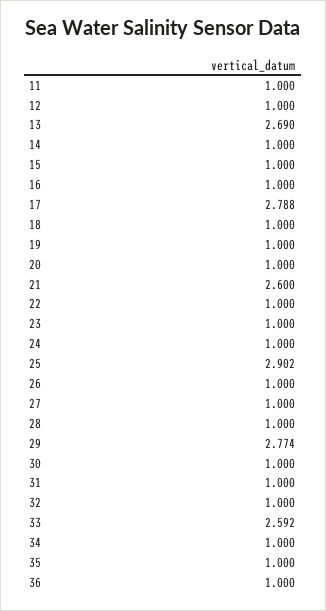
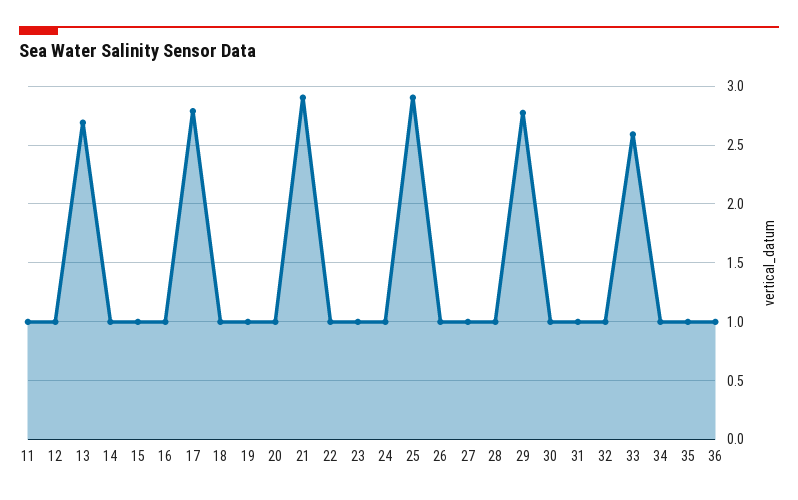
  {
    "11": 1,
    "12": 1,
    "13": 2.69,
    "14": 1,
    "15": 1,
    "16": 1,
    "17": 2.788,
    "18": 1,
    "19": 1,
    "20": 1,
-   "21": 2.6,
+   "21": 2.9,
    "22": 1,
    "23": 1,
    "24": 1,
    "25": 2.902,
    "26": 1,
    "27": 1,
    "28": 1,
    "29": 2.774,
    "30": 1,
    "31": 1,
    "32": 1,
    "33": 2.592,
    "34": 1,
    "35": 1,
    "36": 1
  }

